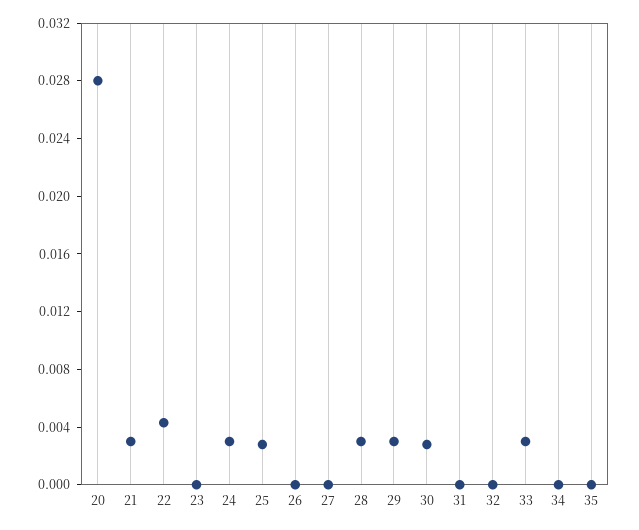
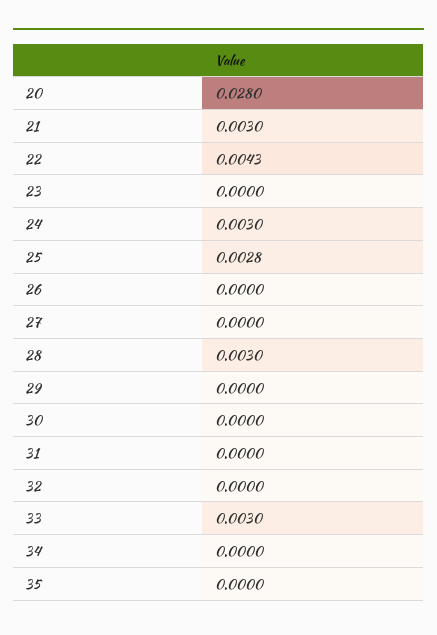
  {
    "20": 0.028,
    "21": 0.003,
    "22": 0.0043,
    "23": 0,
    "24": 0.003,
    "25": 0.0028,
    "26": 0,
    "27": 0,
    "28": 0.003,
-   "29": 0.003,
+   "29": 0,
-   "30": 0.003,
+   "30": 0,
    "31": 0,
    "32": 0,
    "33": 0.003,
    "34": 0,
    "35": 0
  }

